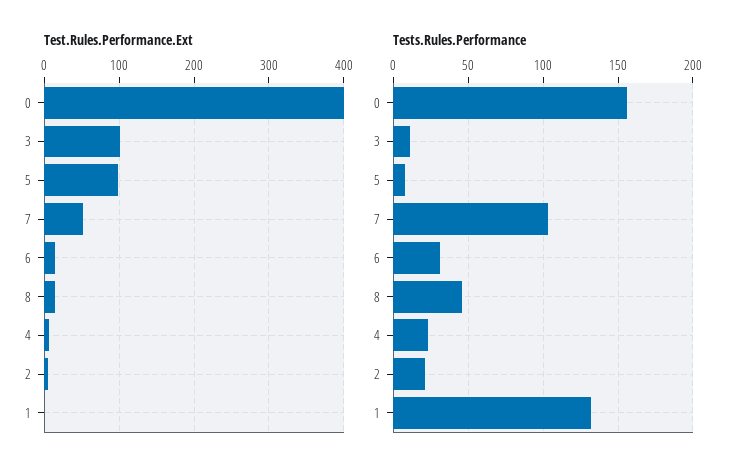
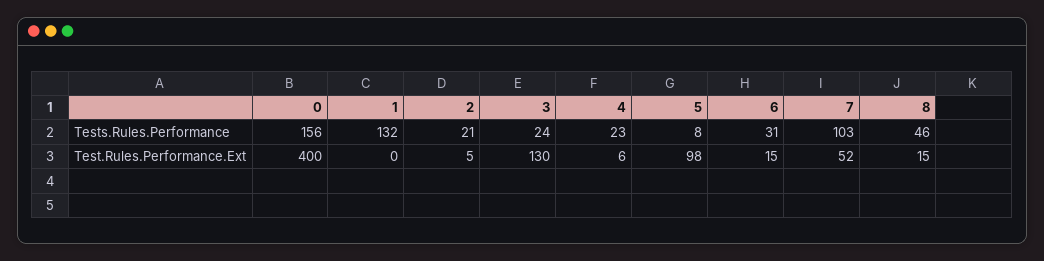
  {
    "Test.Rules.Performance.Ext": {
      "0": 400,
-     "3": 100,
+     "3": 130,
      "5": 98,
      "7": 52,
      "6": 15,
      "8": 15,
      "4": 6,
      "2": 5,
      "1": 0
    },
    "Tests.Rules.Performance": {
      "0": 156,
-     "3": 10,
+     "3": 24,
      "5": 8,
      "7": 103,
      "6": 31,
      "8": 46,
      "4": 23,
      "2": 21,
      "1": 132
    }
  }

